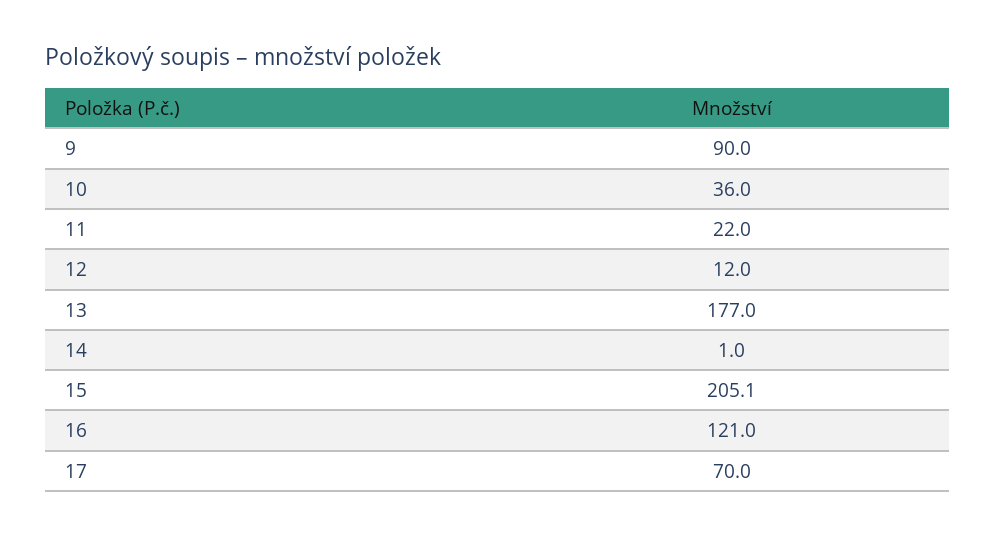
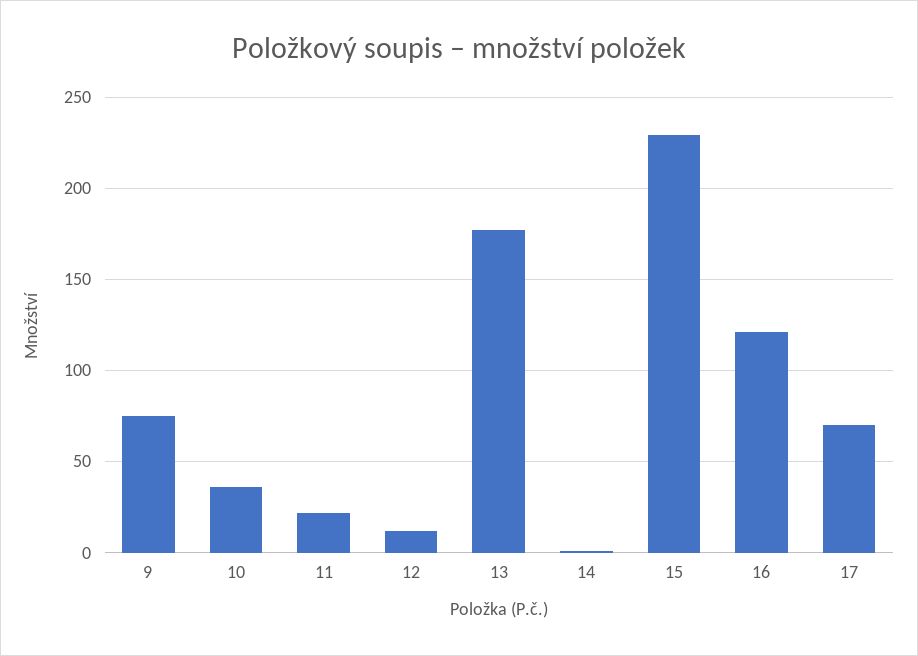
  {
-   "9": 90,
+   "9": 75,
    "10": 36,
    "11": 22,
    "12": 12,
    "13": 177,
    "14": 1,
-   "15": 205.1,
+   "15": 230,
    "16": 121,
    "17": 70
  }

